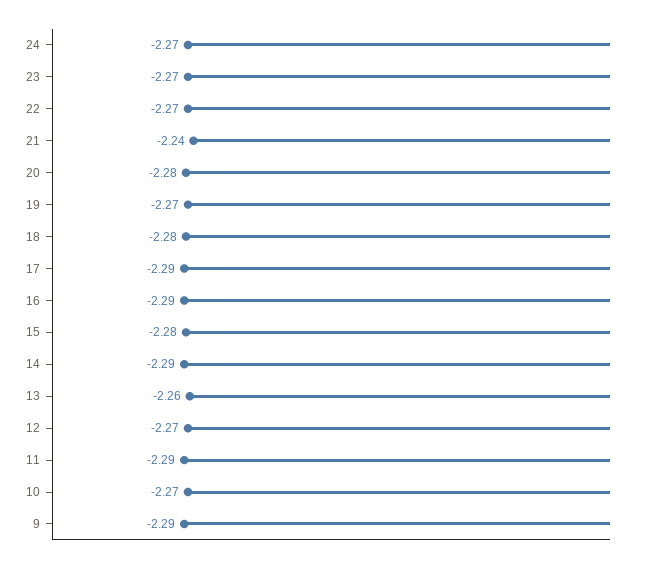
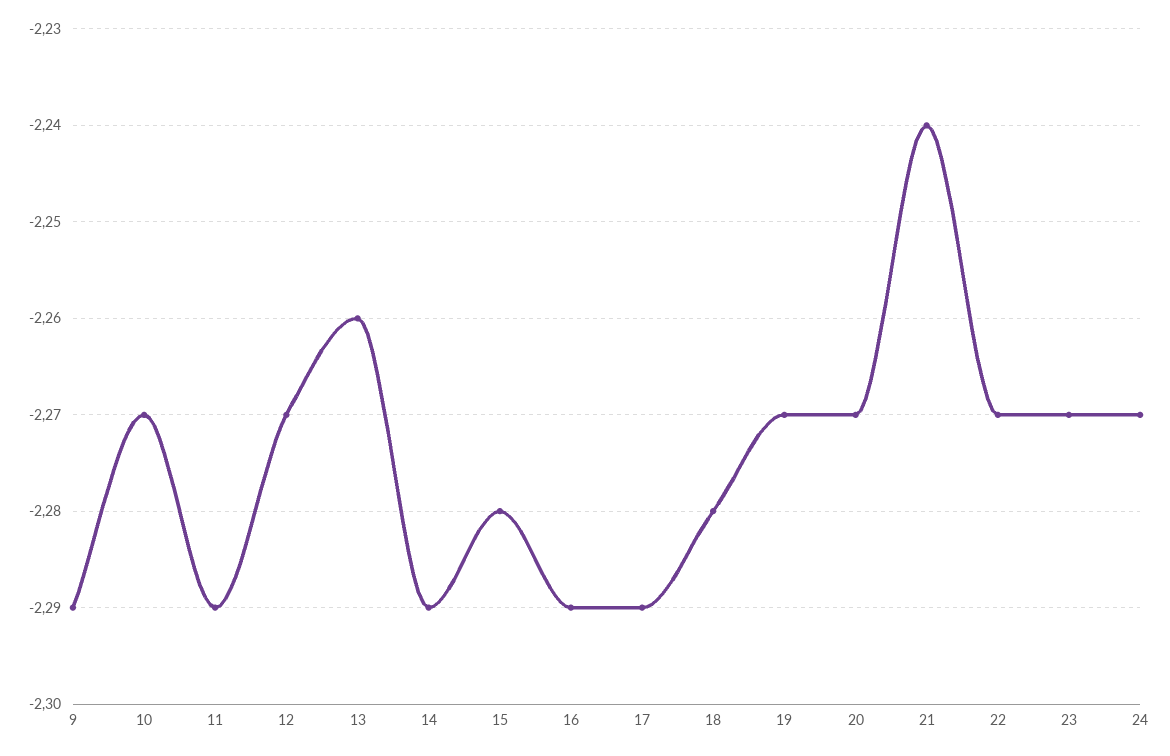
  {
    "24": -2.27,
    "23": -2.27,
    "22": -2.27,
    "21": -2.24,
-   "20": -2.28,
+   "20": -2.27,
    "19": -2.27,
    "18": -2.28,
    "17": -2.29,
    "16": -2.29,
    "15": -2.28,
    "14": -2.29,
    "13": -2.26,
    "12": -2.27,
    "11": -2.29,
    "10": -2.27,
    "9": -2.29
  }

